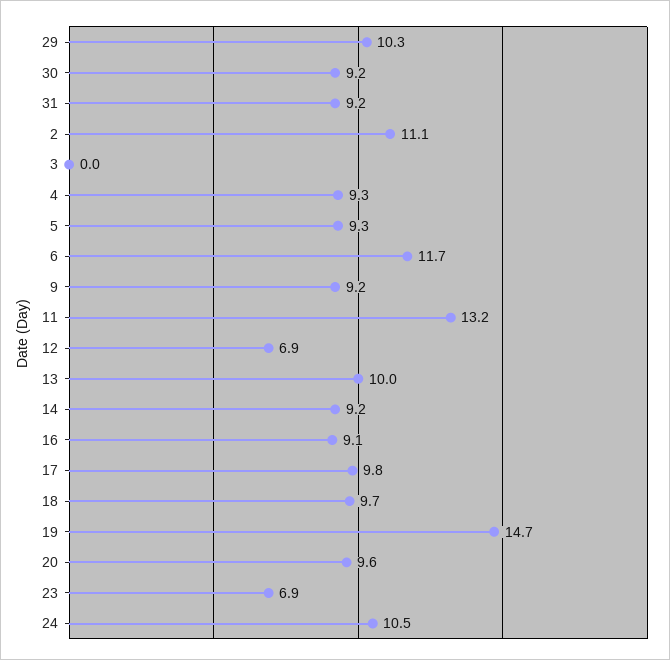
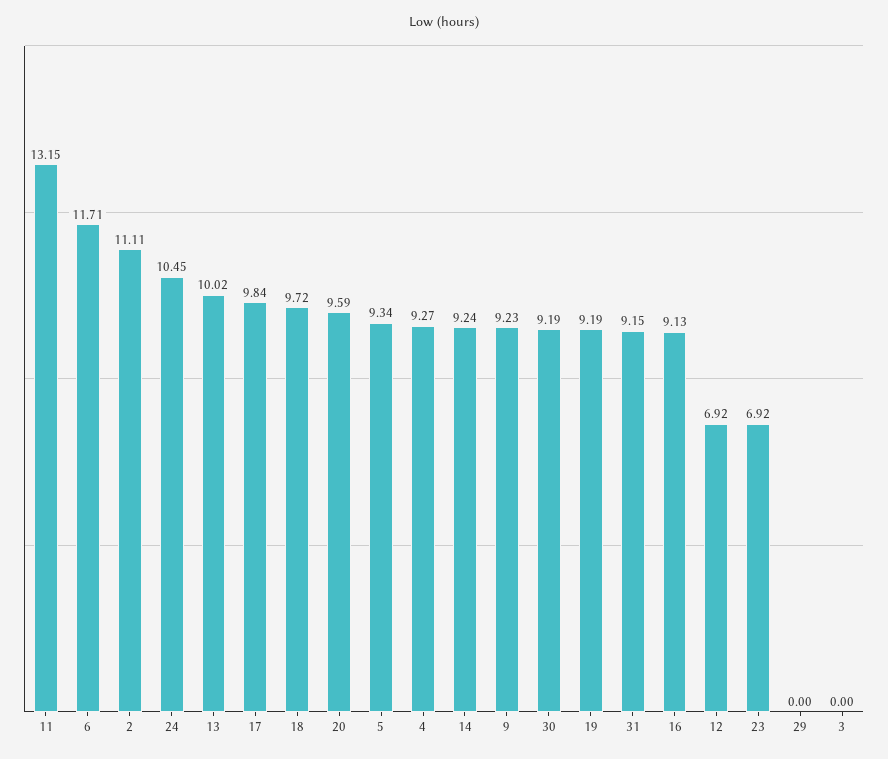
  {
-   "29": 10.3,
+   "29": 0,
    "30": 9.19,
    "31": 9.15,
    "2": 11.11,
    "3": 0,
    "4": 9.27,
    "5": 9.34,
    "6": 11.71,
    "9": 9.23,
    "11": 13.15,
    "12": 6.92,
    "13": 10.02,
    "14": 9.24,
    "16": 9.13,
    "17": 9.84,
    "18": 9.72,
-   "19": 14.7,
+   "19": 9.19,
    "20": 9.59,
    "23": 6.92,
    "24": 10.45
  }

